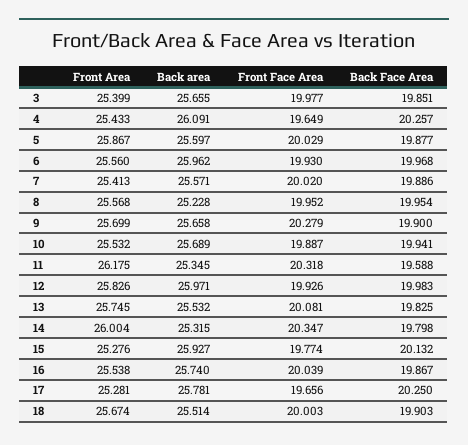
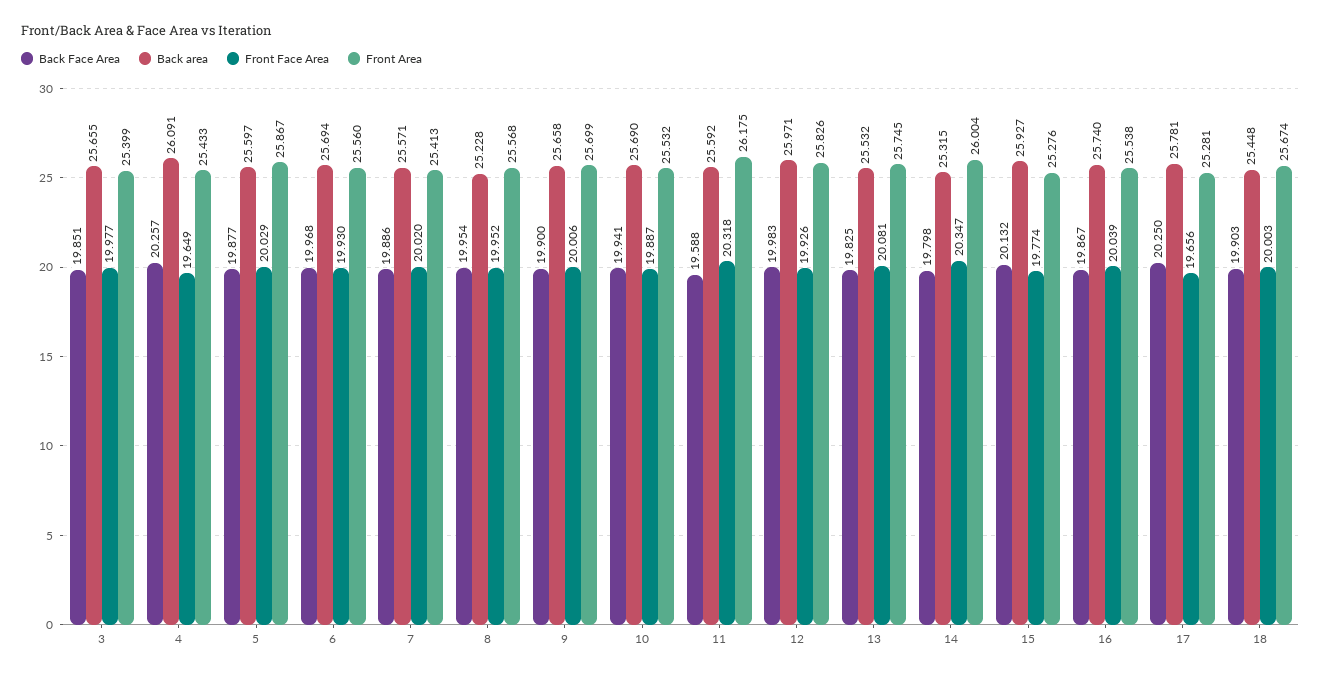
  {
    "Front Area": {
      "3": 25.399,
      "4": 25.433,
      "5": 25.867,
      "6": 25.56,
      "7": 25.413,
      "8": 25.568,
      "9": 25.699,
      "10": 25.532,
      "11": 26.175,
      "12": 25.826,
      "13": 25.745,
      "14": 26.004,
      "15": 25.276,
      "16": 25.538,
      "17": 25.281,
      "18": 25.674
    },
    "Back area": {
      "3": 25.655,
      "4": 26.091,
      "5": 25.597,
-     "6": 25.962,
+     "6": 25.694,
      "7": 25.571,
      "8": 25.228,
      "9": 25.658,
-     "10": 25.689,
+     "10": 25.69,
-     "11": 25.345,
+     "11": 25.592,
      "12": 25.971,
      "13": 25.532,
      "14": 25.315,
      "15": 25.927,
      "16": 25.74,
      "17": 25.781,
-     "18": 25.514
+     "18": 25.448
    },
    "Front Face Area": {
      "3": 19.977,
      "4": 19.649,
      "5": 20.029,
      "6": 19.93,
      "7": 20.02,
      "8": 19.952,
-     "9": 20.279,
+     "9": 20.006,
      "10": 19.887,
      "11": 20.318,
      "12": 19.926,
      "13": 20.081,
      "14": 20.347,
      "15": 19.774,
      "16": 20.039,
      "17": 19.656,
      "18": 20.003
    },
    "Back Face Area": {
      "3": 19.851,
      "4": 20.257,
      "5": 19.877,
      "6": 19.968,
      "7": 19.886,
      "8": 19.954,
      "9": 19.9,
      "10": 19.941,
      "11": 19.588,
      "12": 19.983,
      "13": 19.825,
      "14": 19.798,
      "15": 20.132,
      "16": 19.867,
      "17": 20.25,
      "18": 19.903
    }
  }

